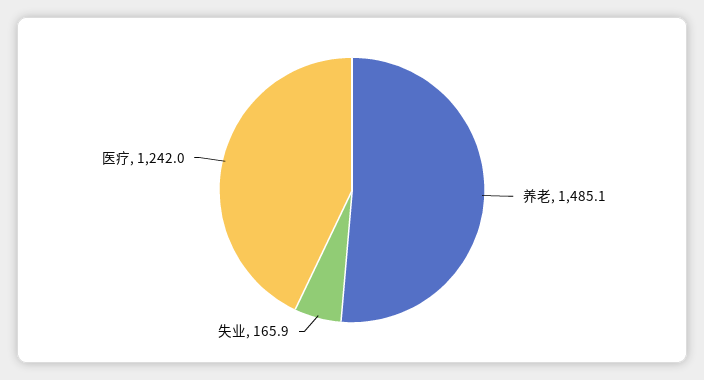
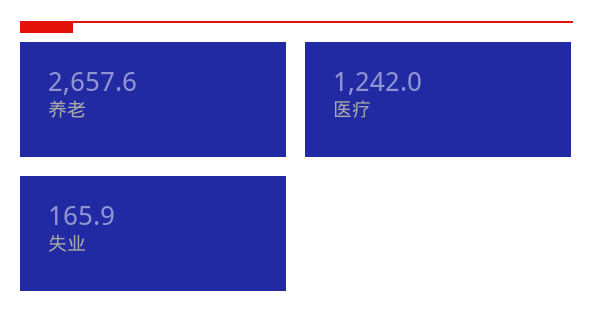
  {
-   "养老": 1485.1,
+   "养老": 2657.6,
    "失业": 165.9,
    "医疗": 1242
  }

